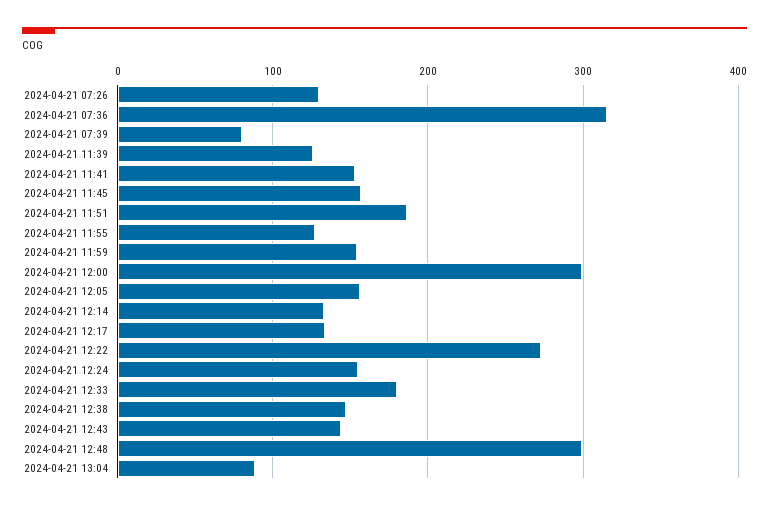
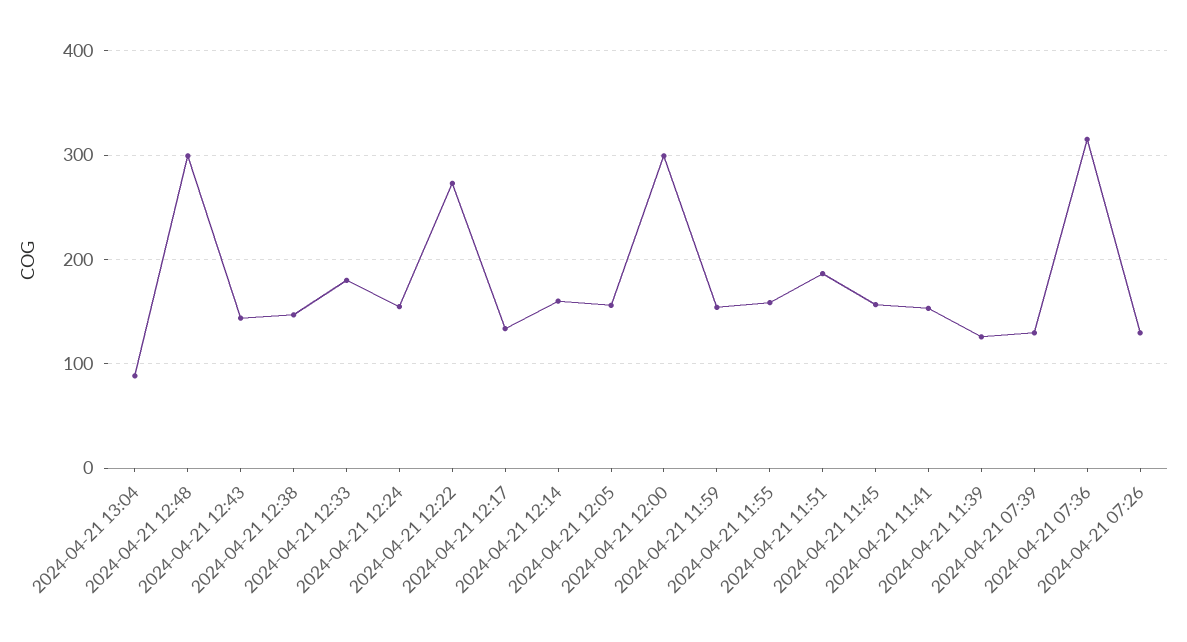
  {
    "2024-04-21 07:26": 130,
    "2024-04-21 07:36": 320,
-   "2024-04-21 07:39": 80,
+   "2024-04-21 07:39": 130,
    "2024-04-21 11:39": 130,
    "2024-04-21 11:41": 150,
    "2024-04-21 11:45": 160,
    "2024-04-21 11:51": 190,
-   "2024-04-21 11:55": 130,
+   "2024-04-21 11:55": 160,
    "2024-04-21 11:59": 150,
    "2024-04-21 12:00": 300,
    "2024-04-21 12:05": 160,
-   "2024-04-21 12:14": 130,
+   "2024-04-21 12:14": 160,
    "2024-04-21 12:17": 130,
    "2024-04-21 12:22": 270,
    "2024-04-21 12:24": 150,
    "2024-04-21 12:33": 180,
    "2024-04-21 12:38": 150,
    "2024-04-21 12:43": 140,
    "2024-04-21 12:48": 300,
    "2024-04-21 13:04": 90
  }

